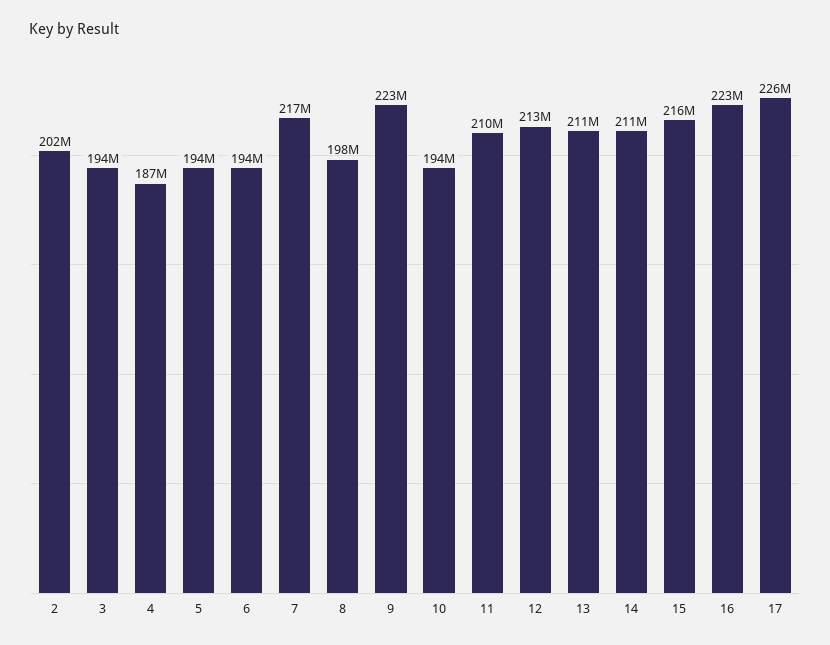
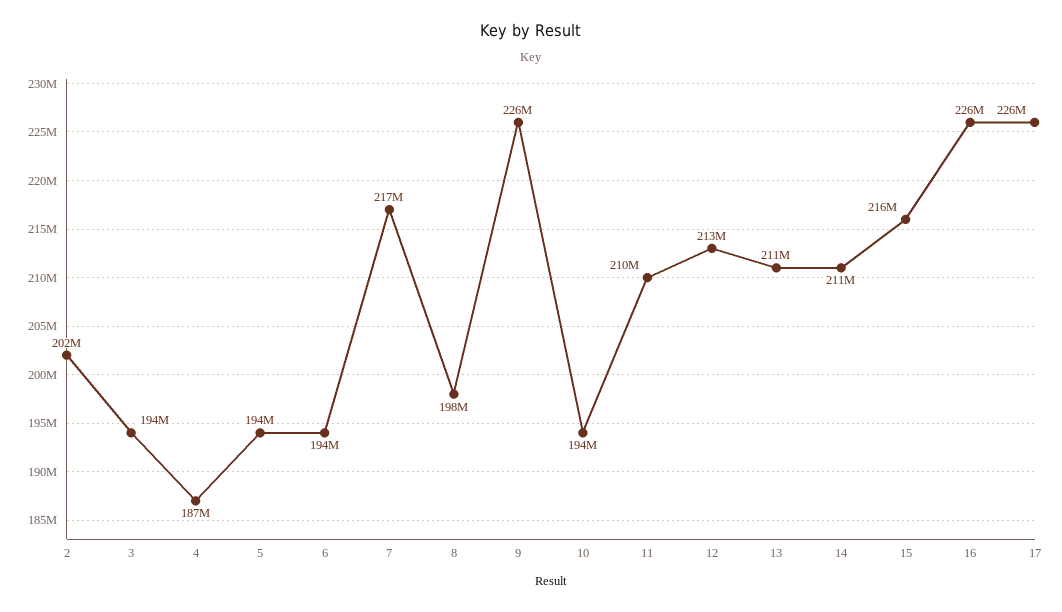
  {
    "2": 202000000,
    "3": 194000000,
    "4": 187000000,
    "5": 194000000,
    "6": 194000000,
    "7": 217000000,
    "8": 198000000,
-   "9": 223000000,
+   "9": 226000000,
    "10": 194000000,
    "11": 210000000,
    "12": 213000000,
    "13": 211000000,
    "14": 211000000,
    "15": 216000000,
-   "16": 223000000,
+   "16": 226000000,
    "17": 226000000
  }

